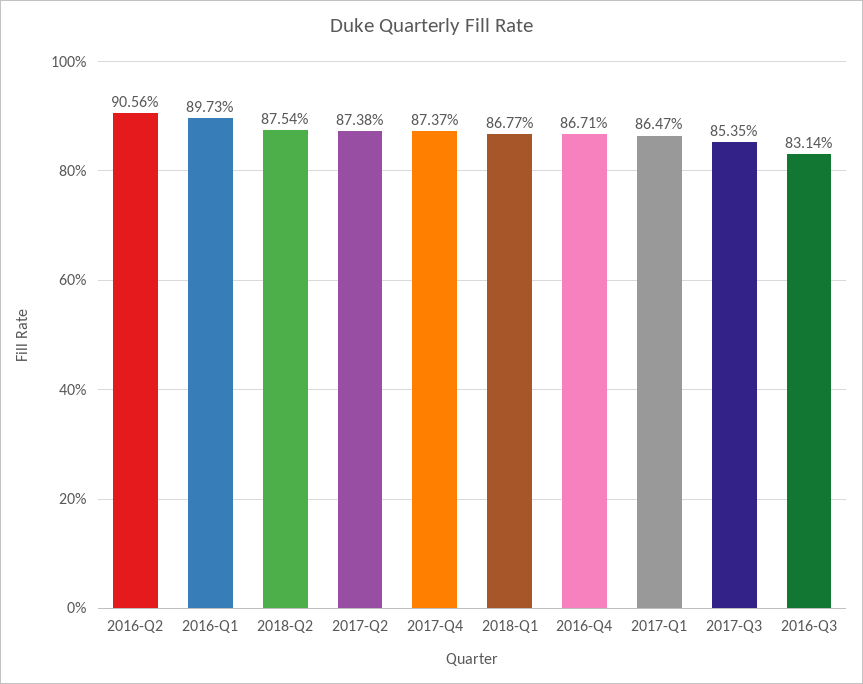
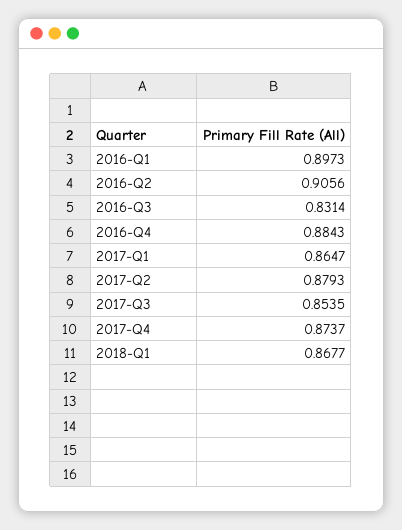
  {
    "2016-Q2": 0.9056,
    "2016-Q1": 0.8973,
-   "2018-Q2": 0.8754,
-   "2017-Q2": 0.8738,
+   "2017-Q2": 0.8793,
    "2017-Q4": 0.8737,
    "2018-Q1": 0.8677,
-   "2016-Q4": 0.8671,
+   "2016-Q4": 0.8843,
    "2017-Q1": 0.8647,
    "2017-Q3": 0.8535,
    "2016-Q3": 0.8314
  }

